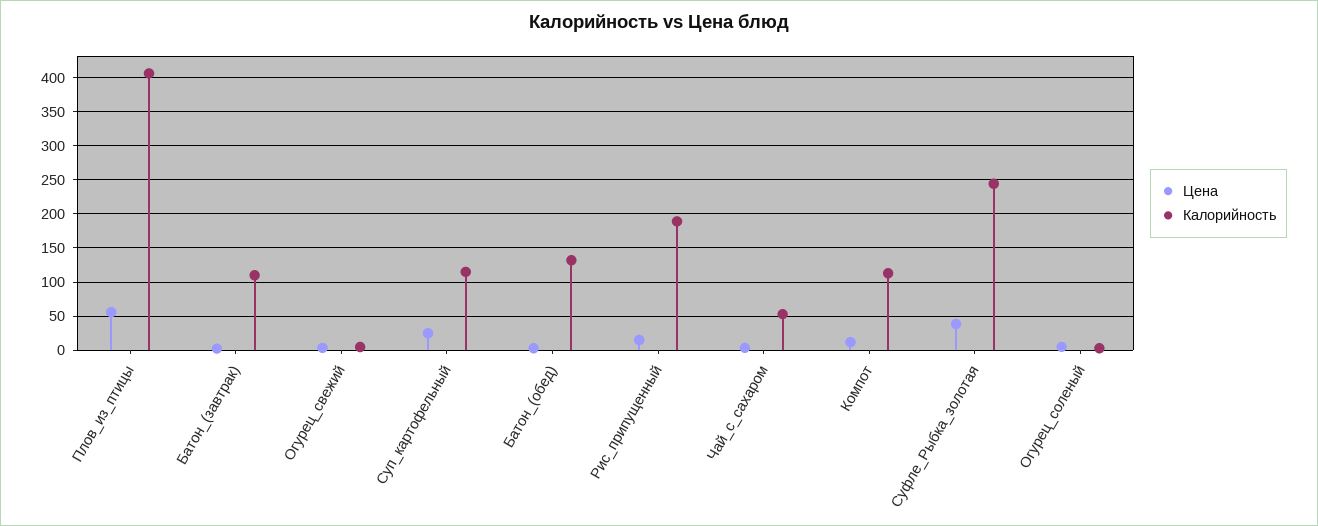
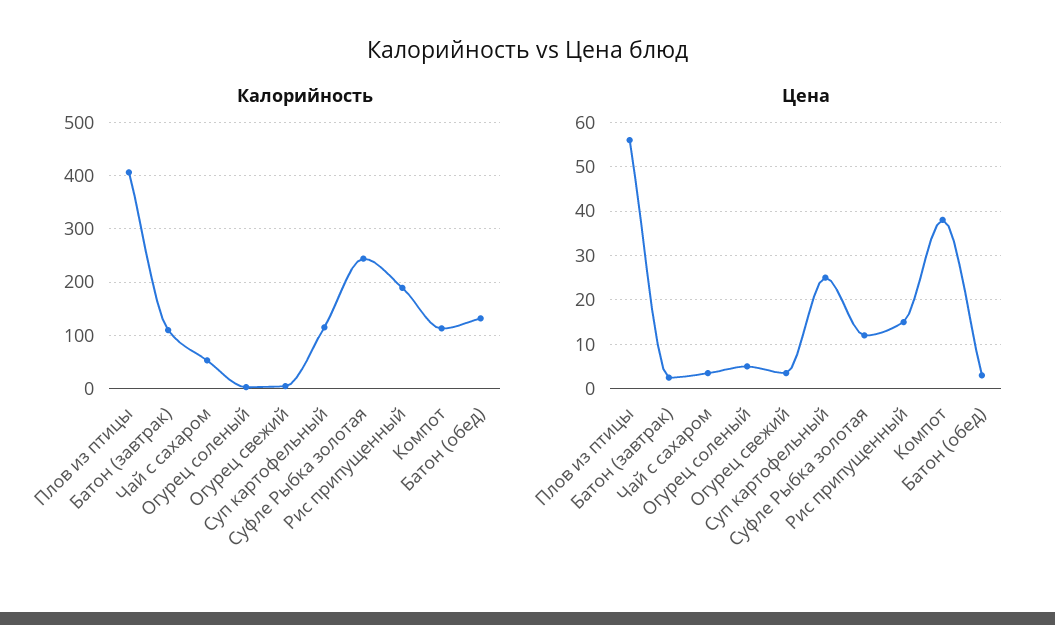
  {
    "Цена": {
      "Плов_из_птицы": 56,
      "Батон_(завтрак)": 2,
      "Огурец_свежий": 4,
      "Суп_картофельный": 26,
      "Батон_(обед)": 4,
      "Рис_припущенный": 16,
      "Чай_с_сахаром": 4,
-     "Компот": 10,
+     "Компот": 38,
-     "Суфле_Рыбка_золотая": 40,
+     "Суфле_Рыбка_золотая": 12,
      "Огурец_соленый": 6
    },
    "Калорийность": {
      "Плов_из_птицы": 410,
      "Батон_(завтрак)": 110,
      "Огурец_свежий": 0,
      "Суп_картофельный": 120,
      "Батон_(обед)": 130,
      "Рис_припущенный": 190,
      "Чай_с_сахаром": 50,
      "Компот": 110,
      "Суфле_Рыбка_золотая": 240,
      "Огурец_соленый": 0
    }
  }

